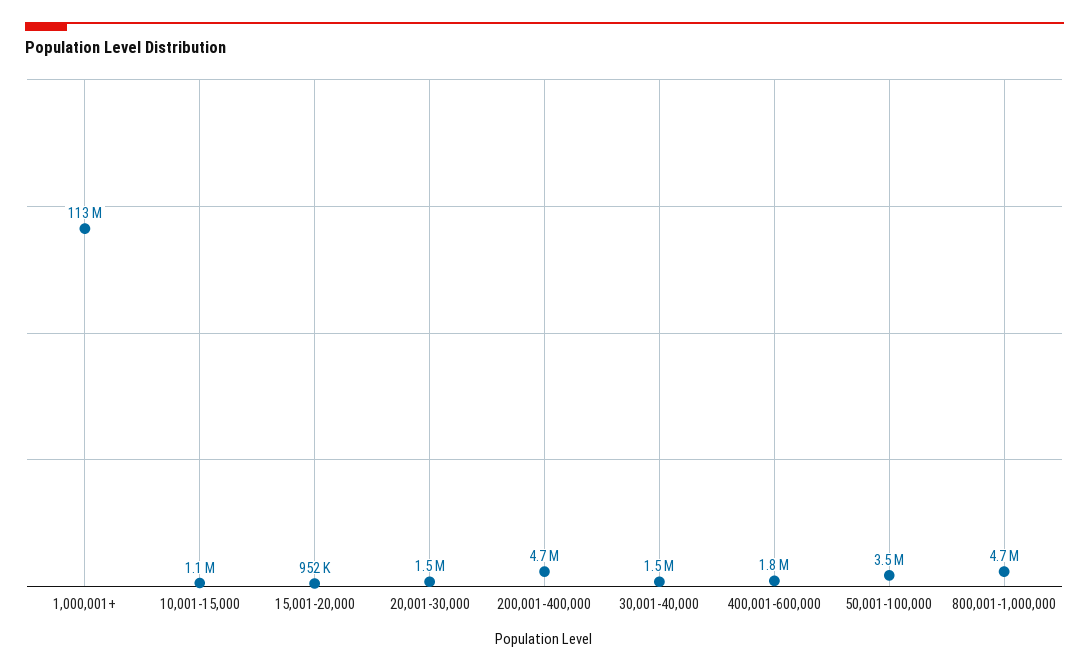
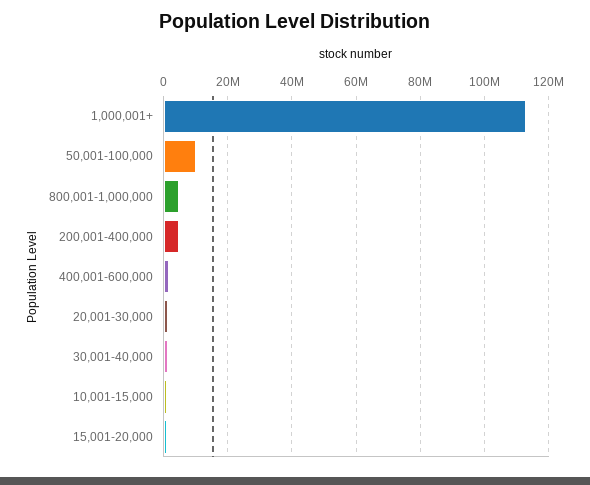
  {
    "1,000,001+": 113000000,
    "10,001-15,000": 1100000,
    "15,001-20,000": 952000,
    "20,001-30,000": 1500000,
    "200,001-400,000": 4700000,
    "30,001-40,000": 1500000,
    "400,001-600,000": 1800000,
-   "50,001-100,000": 3500000,
+   "50,001-100,000": 10000000,
    "800,001-1,000,000": 4700000
  }

